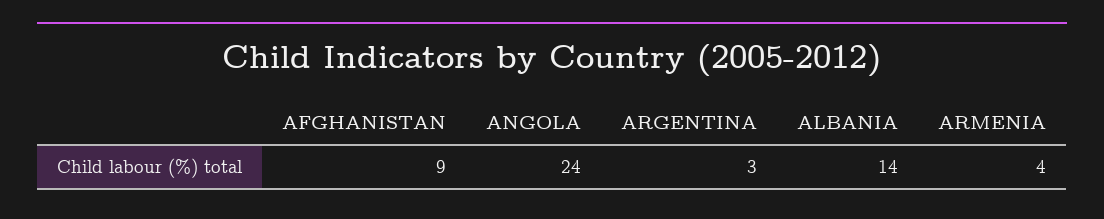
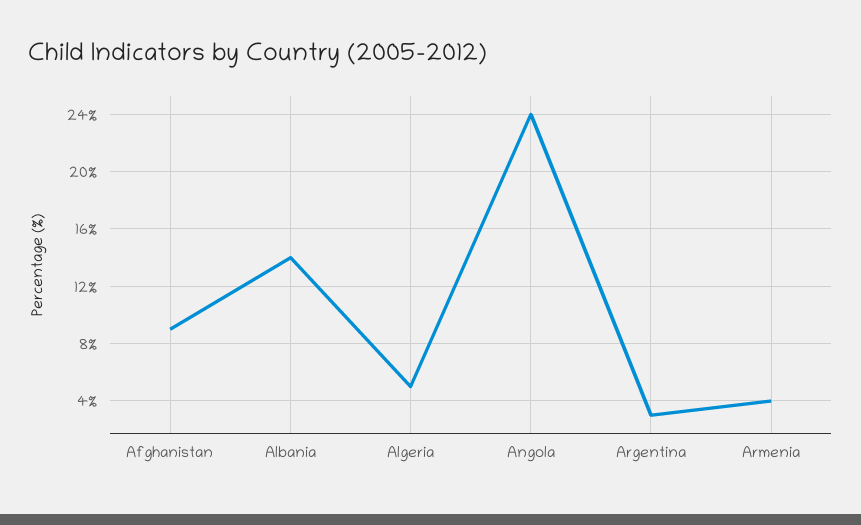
  {
    "AFGHANISTAN": 9,
    "ANGOLA": 24,
    "ARGENTINA": 3,
    "ALBANIA": 14,
-   "ARMENIA": 4
+   "ARMENIA": 4,
+   "Algeria": 5
  }

